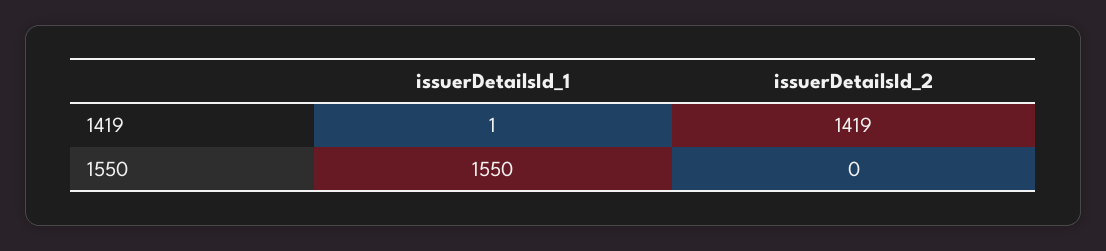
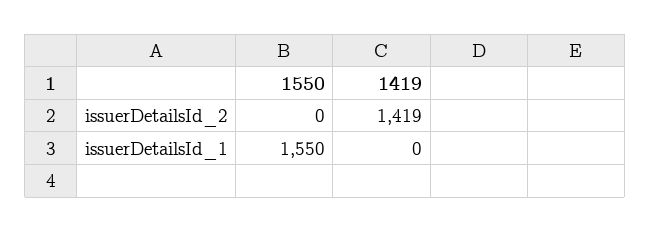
  {
    "issuerDetailsId_1": {
-     "1419": 1,
+     "1419": 0,
      "1550": 1550
    },
    "issuerDetailsId_2": {
      "1419": 1419,
      "1550": 0
    }
  }

